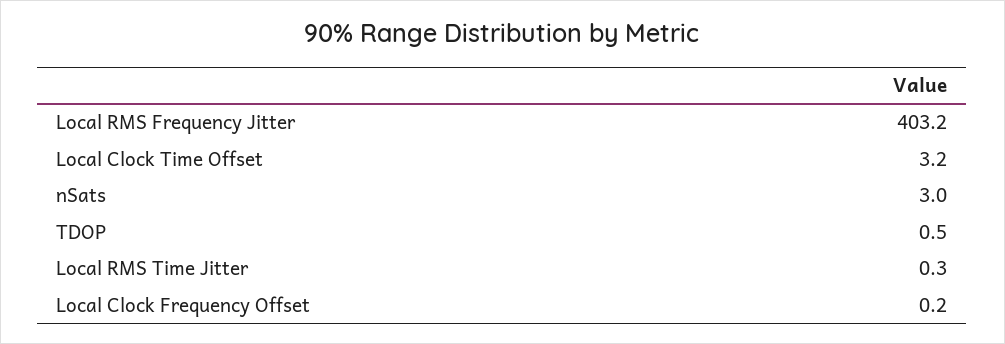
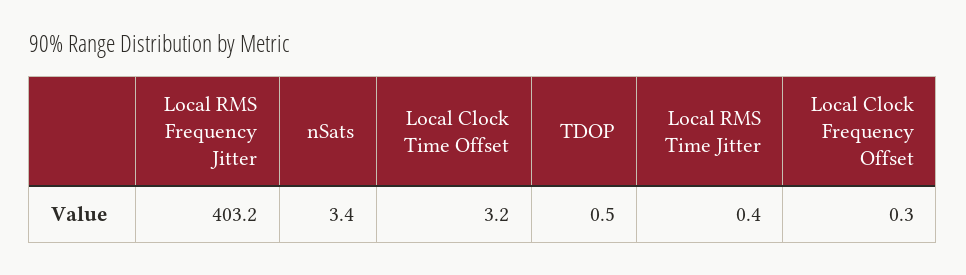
  {
    "Local RMS Frequency Jitter": 403.2,
    "Local Clock Time Offset": 3.2,
-   "nSats": 3,
+   "nSats": 3.4,
    "TDOP": 0.5,
-   "Local RMS Time Jitter": 0.3,
+   "Local RMS Time Jitter": 0.4,
-   "Local Clock Frequency Offset": 0.2
+   "Local Clock Frequency Offset": 0.3
  }

